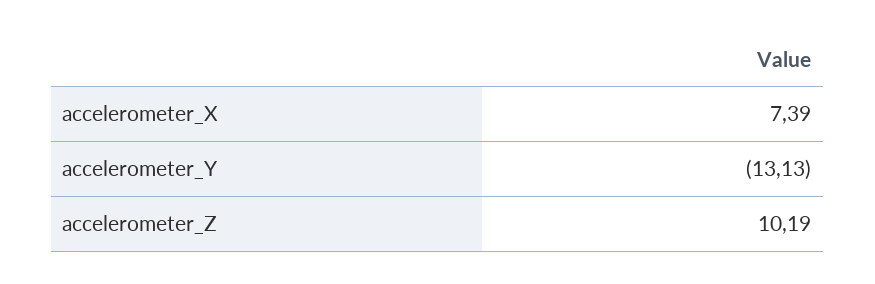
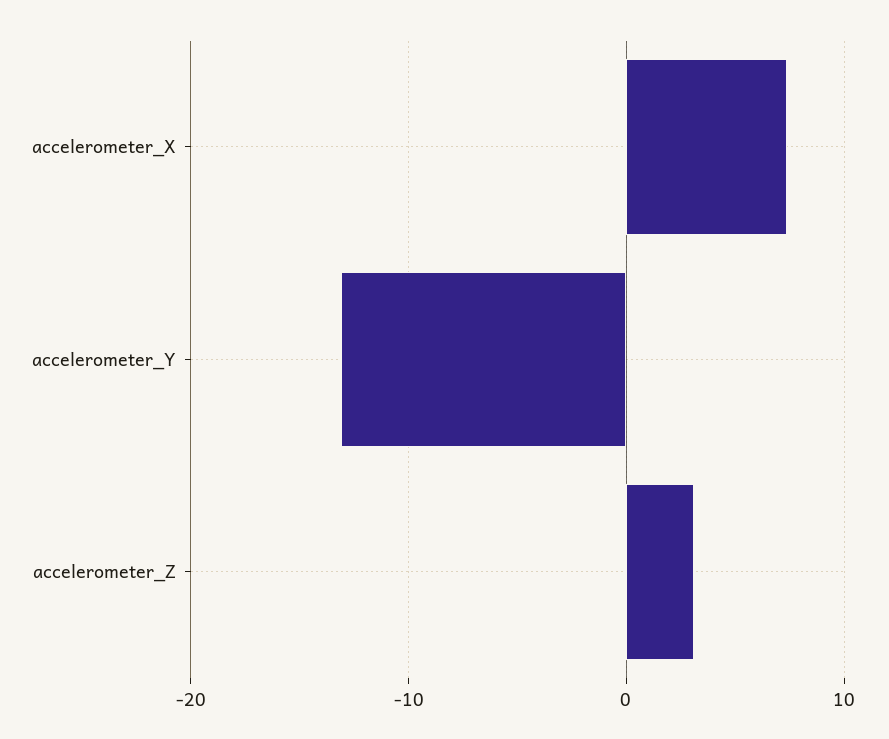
  {
    "accelerometer_X": 7.39,
    "accelerometer_Y": -13.13,
-   "accelerometer_Z": 10.19
+   "accelerometer_Z": 3
  }

